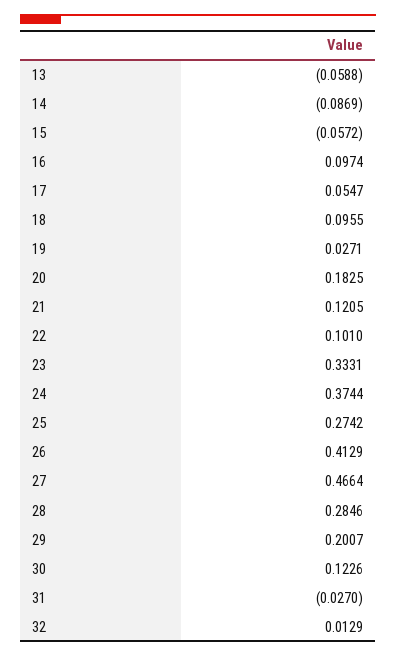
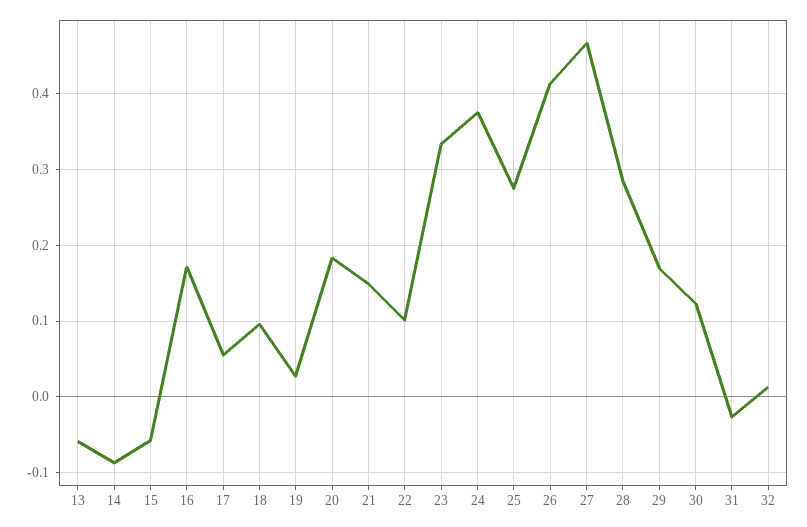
  {
    "13": -0.0588,
    "14": -0.0869,
    "15": -0.0572,
-   "16": 0.0974,
+   "16": 0.17,
    "17": 0.0547,
    "18": 0.0955,
    "19": 0.0271,
    "20": 0.1825,
-   "21": 0.1205,
+   "21": 0.15,
    "22": 0.101,
    "23": 0.3331,
    "24": 0.3744,
    "25": 0.2742,
    "26": 0.4129,
    "27": 0.4664,
    "28": 0.2846,
-   "29": 0.2007,
+   "29": 0.17,
    "30": 0.1226,
    "31": -0.027,
    "32": 0.0129
  }

